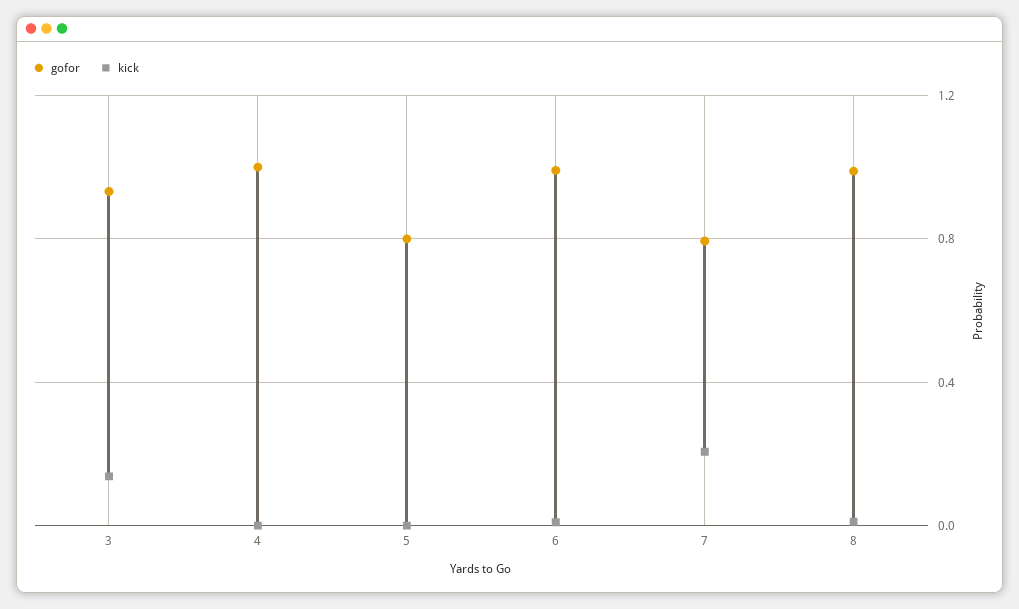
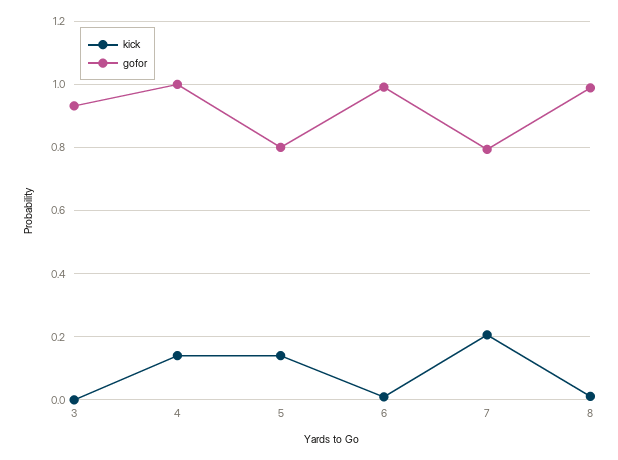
  {
    "gofor": {
      "3": 0.94,
      "4": 1,
      "5": 0.8,
      "6": 1,
      "7": 0.8,
      "8": 0.98
    },
    "kick": {
-     "3": 0.15,
+     "3": 0,
-     "4": 0,
+     "4": 0.14,
-     "5": 0,
+     "5": 0.14,
      "6": 0,
      "7": 0.2,
      "8": 0.02
    }
  }

